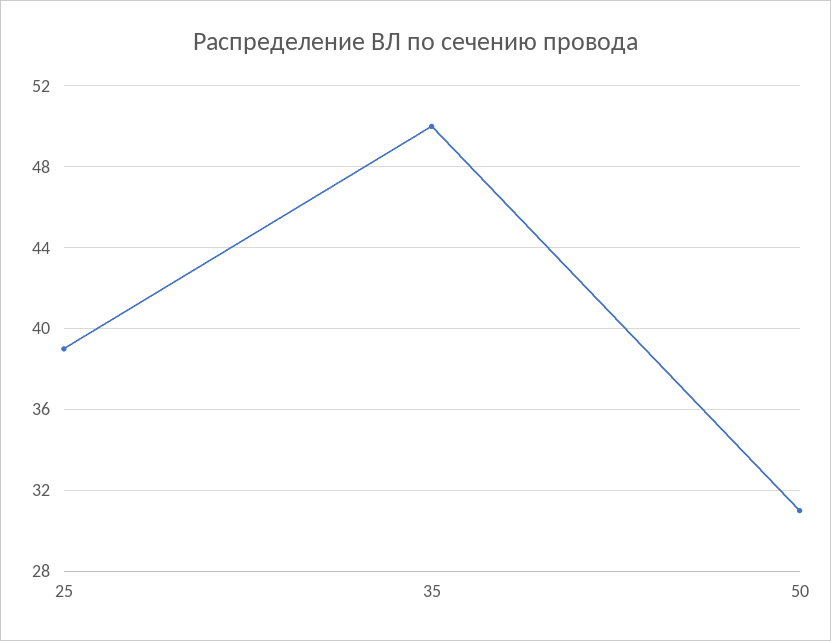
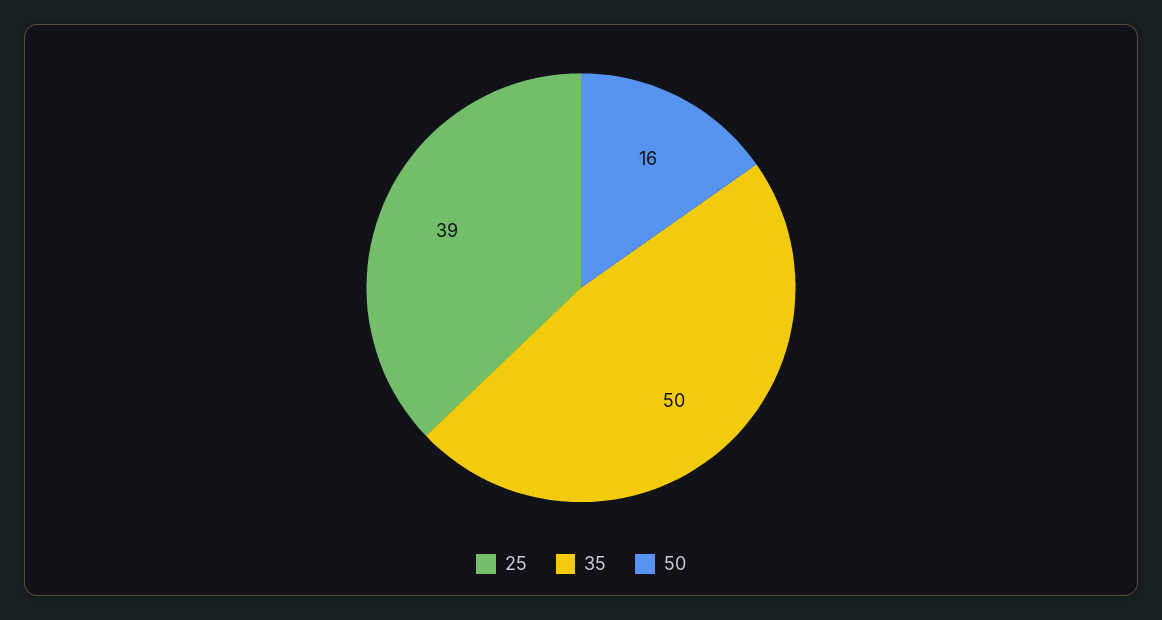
  {
    "25": 39,
    "35": 50,
-   "50": 31
+   "50": 16
  }

